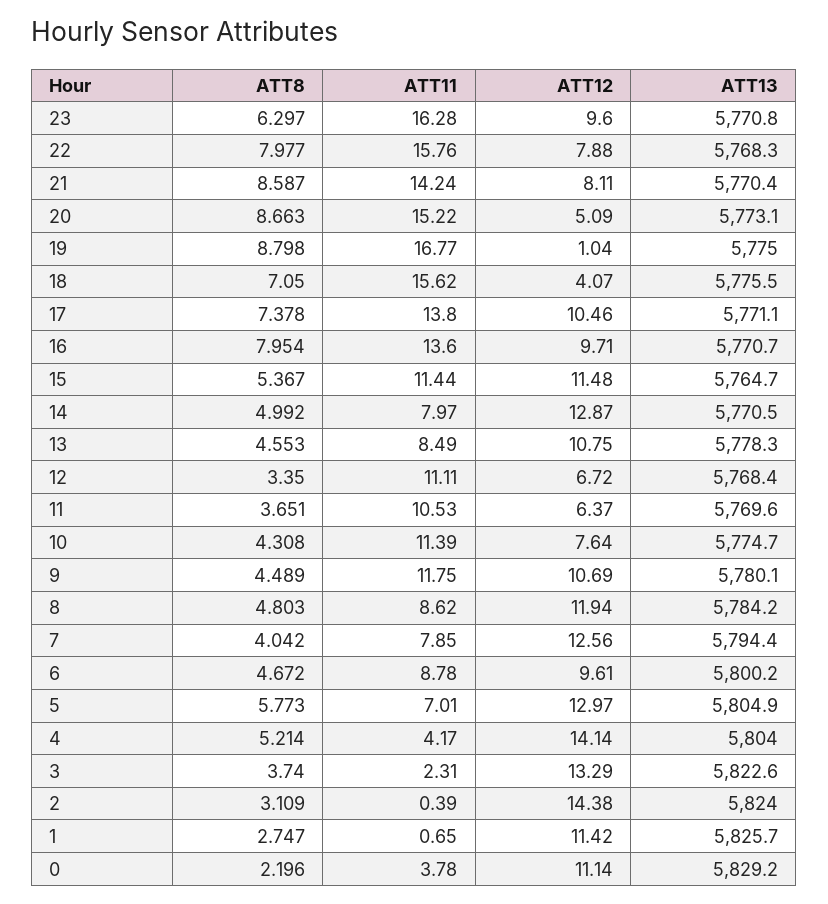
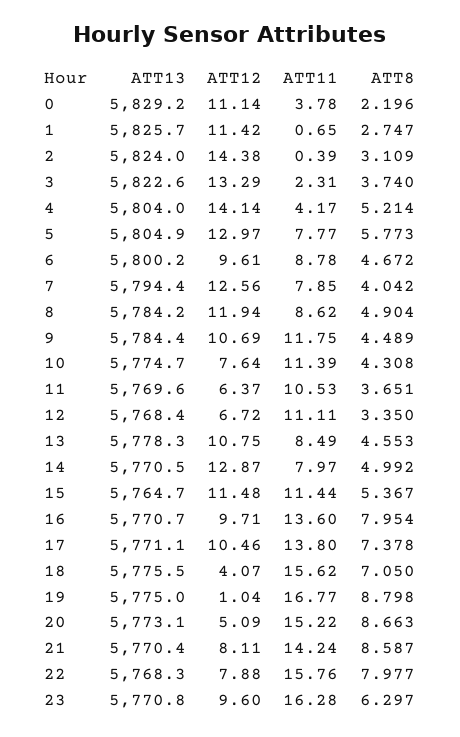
  {
    "ATT8": {
      "23": 6.297,
      "22": 7.977,
      "21": 8.587,
      "20": 8.663,
      "19": 8.798,
      "18": 7.05,
      "17": 7.378,
      "16": 7.954,
      "15": 5.367,
      "14": 4.992,
      "13": 4.553,
      "12": 3.35,
      "11": 3.651,
      "10": 4.308,
      "9": 4.489,
-     "8": 4.803,
+     "8": 4.904,
      "7": 4.042,
      "6": 4.672,
      "5": 5.773,
      "4": 5.214,
      "3": 3.74,
      "2": 3.109,
      "1": 2.747,
      "0": 2.196
    },
    "ATT11": {
      "23": 16.28,
      "22": 15.76,
      "21": 14.24,
      "20": 15.22,
      "19": 16.77,
      "18": 15.62,
      "17": 13.8,
      "16": 13.6,
      "15": 11.44,
      "14": 7.97,
      "13": 8.49,
      "12": 11.11,
      "11": 10.53,
      "10": 11.39,
      "9": 11.75,
      "8": 8.62,
      "7": 7.85,
      "6": 8.78,
-     "5": 7.01,
+     "5": 7.77,
      "4": 4.17,
      "3": 2.31,
      "2": 0.39,
      "1": 0.65,
      "0": 3.78
    },
    "ATT12": {
      "23": 9.6,
      "22": 7.88,
      "21": 8.11,
      "20": 5.09,
      "19": 1.04,
      "18": 4.07,
      "17": 10.46,
      "16": 9.71,
      "15": 11.48,
      "14": 12.87,
      "13": 10.75,
      "12": 6.72,
      "11": 6.37,
      "10": 7.64,
      "9": 10.69,
      "8": 11.94,
      "7": 12.56,
      "6": 9.61,
      "5": 12.97,
      "4": 14.14,
      "3": 13.29,
      "2": 14.38,
      "1": 11.42,
      "0": 11.14
    },
    "ATT13": {
      "23": 5770.8,
      "22": 5768.3,
      "21": 5770.4,
      "20": 5773.1,
      "19": 5775,
      "18": 5775.5,
      "17": 5771.1,
      "16": 5770.7,
      "15": 5764.7,
      "14": 5770.5,
      "13": 5778.3,
      "12": 5768.4,
      "11": 5769.6,
      "10": 5774.7,
-     "9": 5780.1,
+     "9": 5784.4,
      "8": 5784.2,
      "7": 5794.4,
      "6": 5800.2,
      "5": 5804.9,
      "4": 5804,
      "3": 5822.6,
      "2": 5824,
      "1": 5825.7,
      "0": 5829.2
    }
  }

